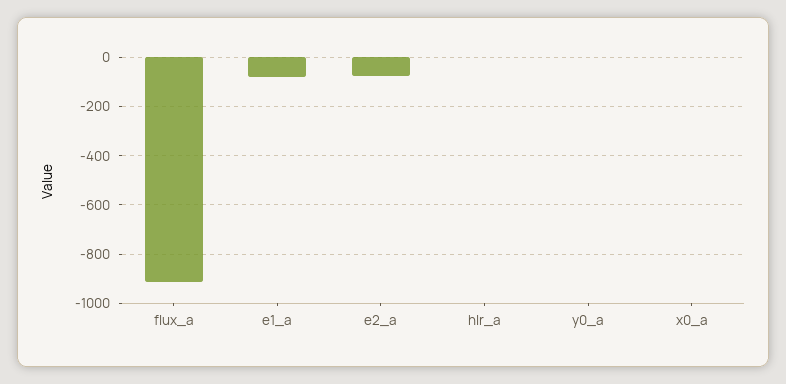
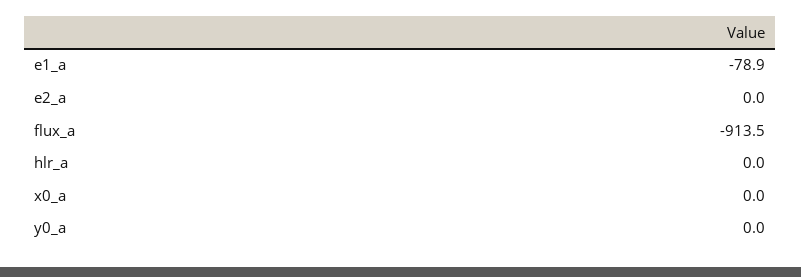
  {
    "flux_a": -913.5,
    "e1_a": -78.9,
-   "e2_a": -75,
+   "e2_a": 0,
    "hlr_a": 0,
    "y0_a": 0,
    "x0_a": 0
  }

